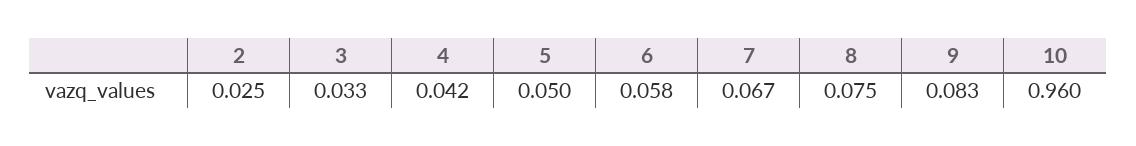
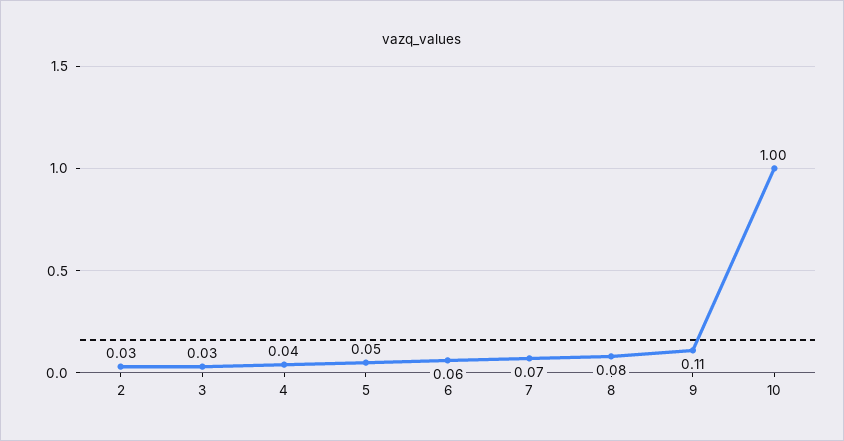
  {
    "2": 0.025,
    "3": 0.033,
    "4": 0.042,
    "5": 0.05,
    "6": 0.058,
    "7": 0.067,
    "8": 0.075,
-   "9": 0.083,
+   "9": 0.11,
-   "10": 0.96
+   "10": 1
  }

